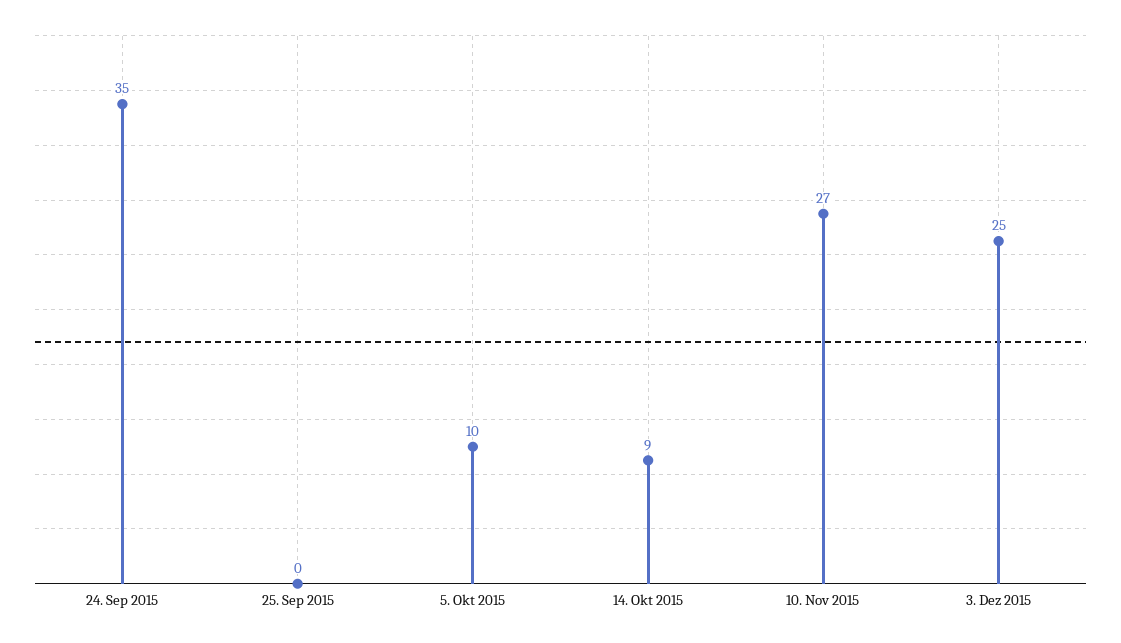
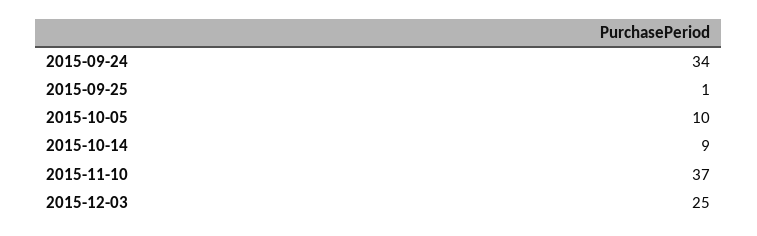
  {
-   "24. Sep 2015": 35,
+   "24. Sep 2015": 34,
-   "25. Sep 2015": 0,
+   "25. Sep 2015": 1,
    "5. Okt 2015": 10,
    "14. Okt 2015": 9,
-   "10. Nov 2015": 27,
+   "10. Nov 2015": 37,
    "3. Dez 2015": 25
  }

